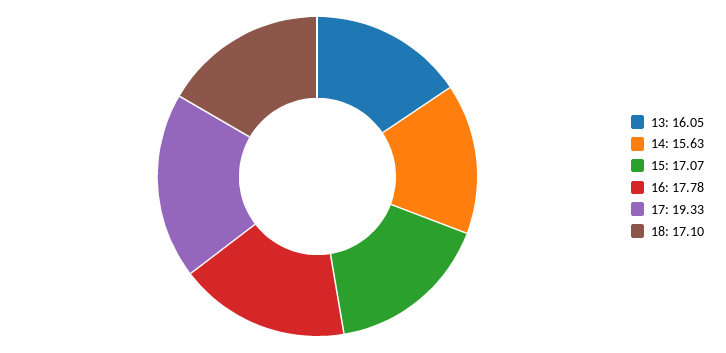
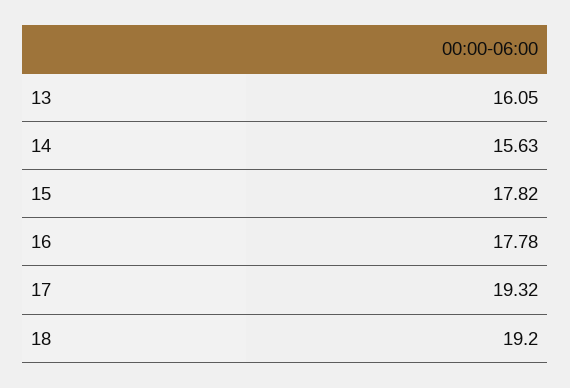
  {
    "13": 16.05,
    "14": 15.63,
-   "15": 17.07,
+   "15": 17.82,
    "16": 17.78,
-   "17": 19.33,
+   "17": 19.32,
-   "18": 17.1
+   "18": 19.2
  }

